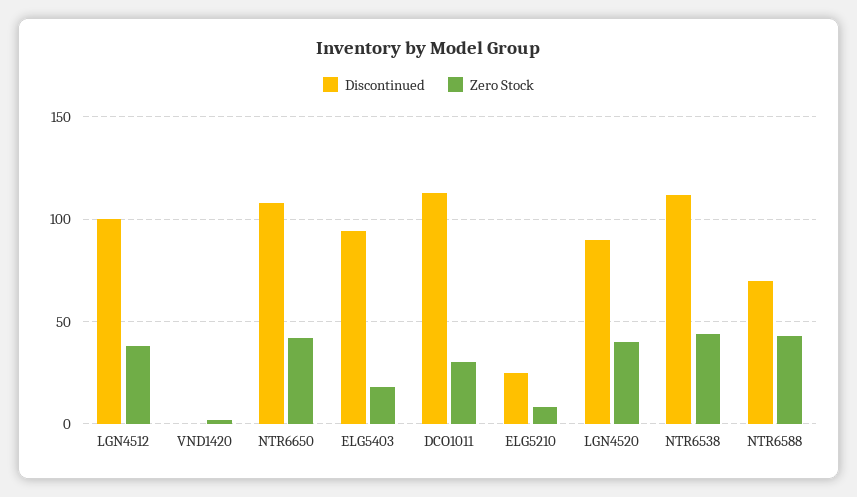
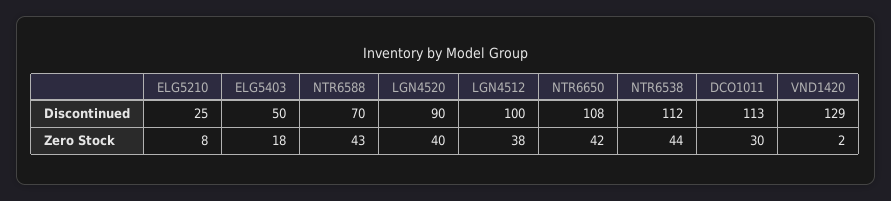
  {
    "Discontinued": {
      "LGN4512": 100,
-     "VND1420": 0,
+     "VND1420": 129,
      "NTR6650": 108,
-     "ELG5403": 95,
+     "ELG5403": 50,
      "DCO1011": 113,
      "ELG5210": 25,
      "LGN4520": 90,
      "NTR6538": 112,
      "NTR6588": 70
    },
    "Zero Stock": {
      "LGN4512": 38,
      "VND1420": 2,
      "NTR6650": 42,
      "ELG5403": 18,
      "DCO1011": 30,
      "ELG5210": 8,
      "LGN4520": 40,
      "NTR6538": 44,
      "NTR6588": 43
    }
  }

